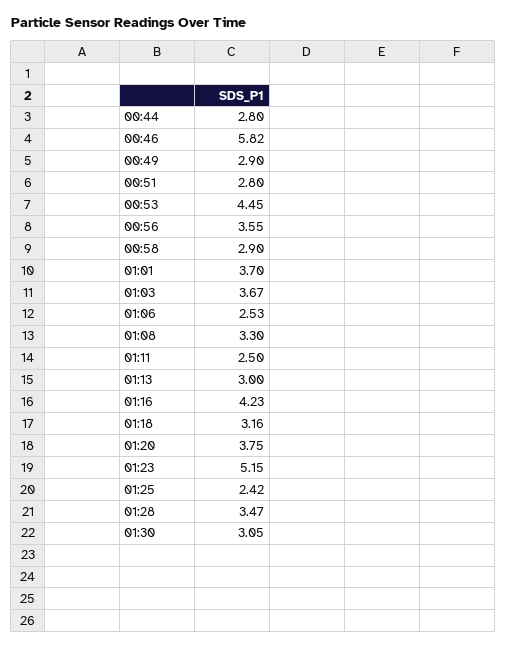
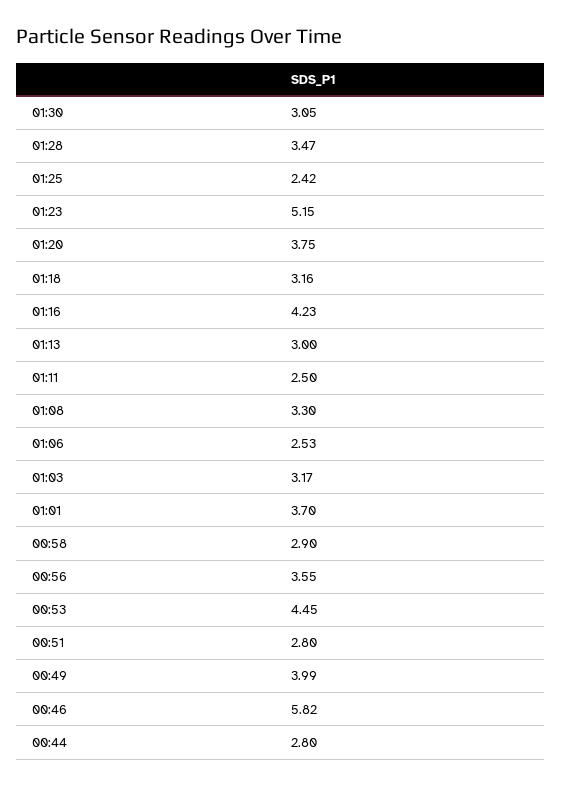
  {
    "00:44": 2.8,
    "00:46": 5.82,
-   "00:49": 2.9,
+   "00:49": 3.99,
    "00:51": 2.8,
    "00:53": 4.45,
    "00:56": 3.55,
    "00:58": 2.9,
    "01:01": 3.7,
-   "01:03": 3.67,
+   "01:03": 3.17,
    "01:06": 2.53,
    "01:08": 3.3,
    "01:11": 2.5,
    "01:13": 3,
    "01:16": 4.23,
    "01:18": 3.16,
    "01:20": 3.75,
    "01:23": 5.15,
    "01:25": 2.42,
    "01:28": 3.47,
    "01:30": 3.05
  }

